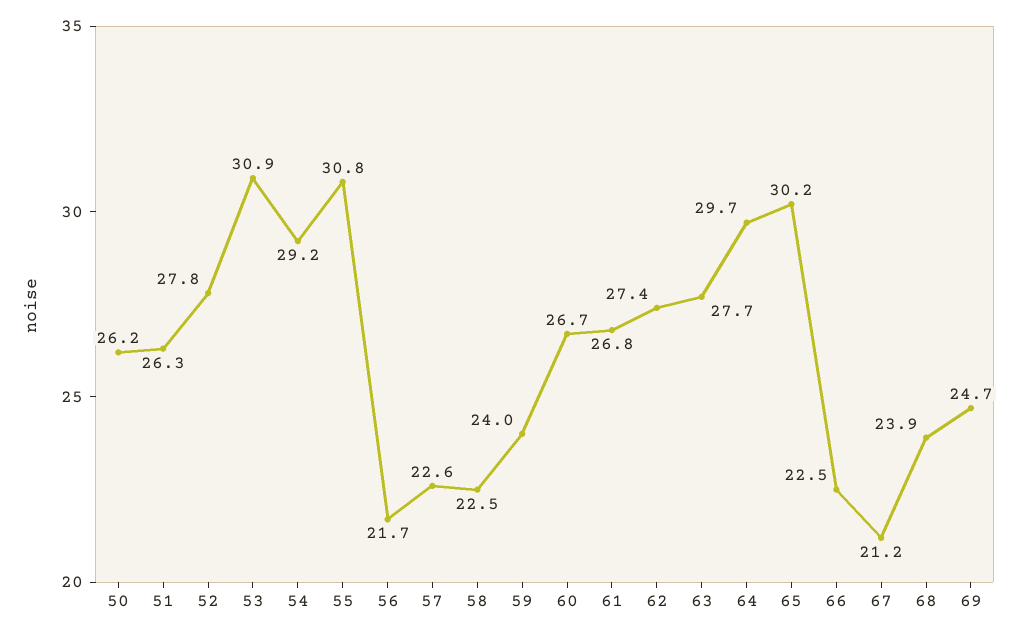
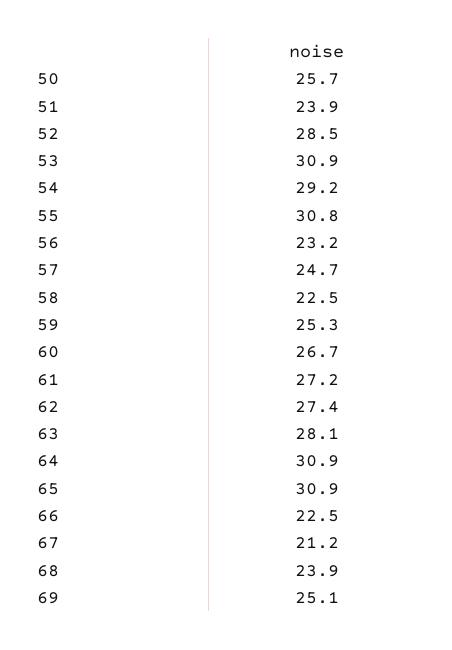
  {
-   "50": 26.2,
+   "50": 25.7,
-   "51": 26.3,
+   "51": 23.9,
-   "52": 27.8,
+   "52": 28.5,
    "53": 30.9,
    "54": 29.2,
    "55": 30.8,
-   "56": 21.7,
+   "56": 23.2,
-   "57": 22.6,
+   "57": 24.7,
    "58": 22.5,
-   "59": 24,
+   "59": 25.3,
    "60": 26.7,
-   "61": 26.8,
+   "61": 27.2,
    "62": 27.4,
-   "63": 27.7,
+   "63": 28.1,
-   "64": 29.7,
+   "64": 30.9,
-   "65": 30.2,
+   "65": 30.9,
    "66": 22.5,
    "67": 21.2,
    "68": 23.9,
-   "69": 24.7
+   "69": 25.1
  }

